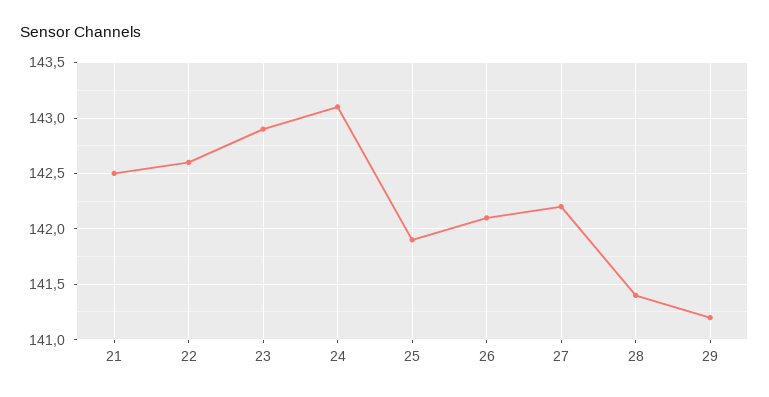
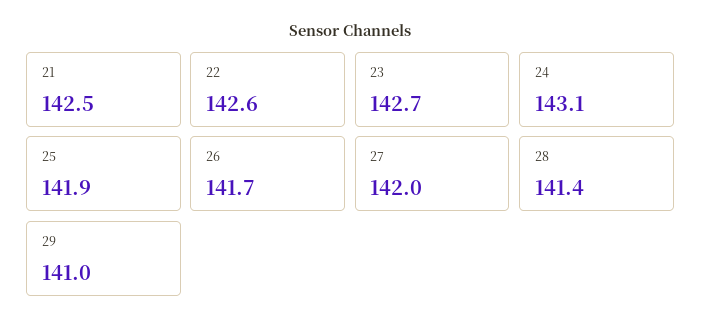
  {
    "21": 142.5,
    "22": 142.6,
-   "23": 142.9,
+   "23": 142.7,
    "24": 143.1,
    "25": 141.9,
-   "26": 142.1,
+   "26": 141.7,
-   "27": 142.2,
+   "27": 142,
    "28": 141.4,
-   "29": 141.2
+   "29": 141
  }

